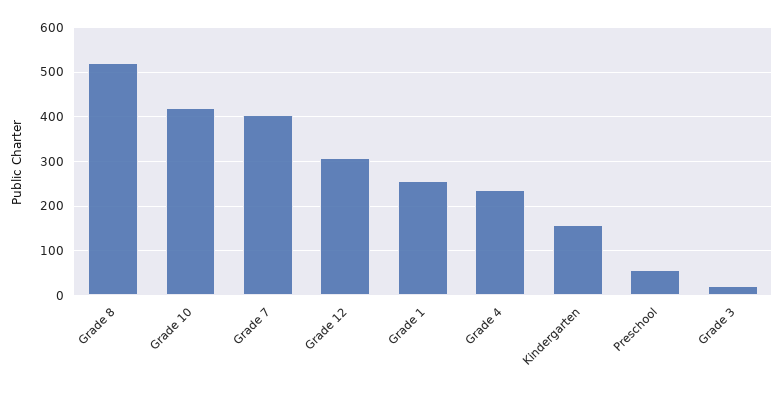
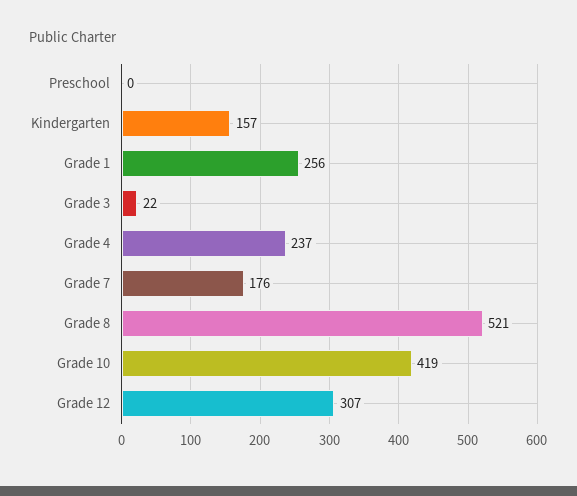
  {
    "Grade 8": 521,
    "Grade 10": 419,
-   "Grade 7": 400,
+   "Grade 7": 176,
    "Grade 12": 307,
    "Grade 1": 256,
    "Grade 4": 237,
    "Kindergarten": 157,
-   "Preschool": 60,
+   "Preschool": 0,
    "Grade 3": 22
  }

